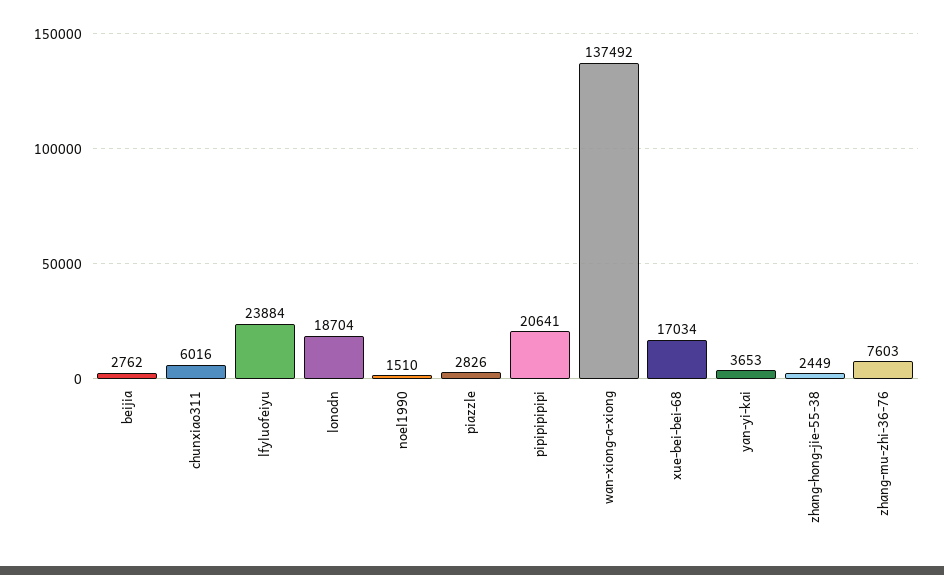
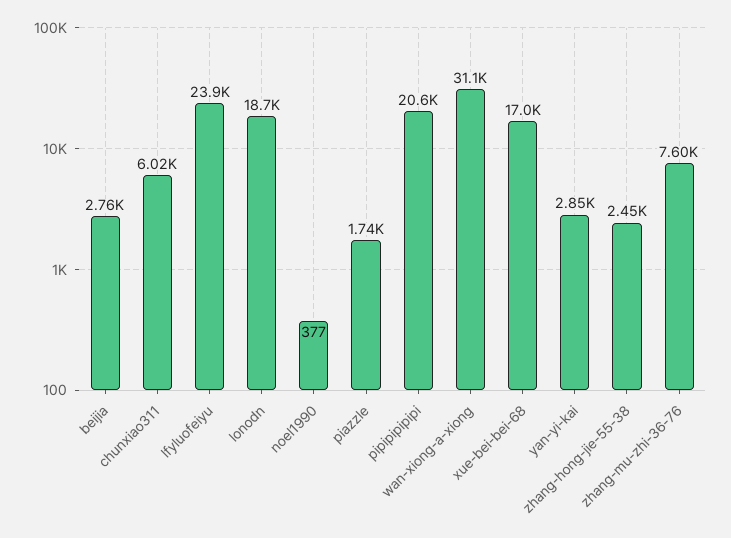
  {
    "beijia": 2762,
    "chunxiao311": 6016,
    "lfyluofeiyu": 23884,
    "lonodn": 18704,
-   "noel1990": 1510,
+   "noel1990": 377,
-   "piazzle": 2826,
+   "piazzle": 1740,
    "pipipipipipi": 20641,
-   "wan-xiong-a-xiong": 137492,
+   "wan-xiong-a-xiong": 31100,
    "xue-bei-bei-68": 17034,
-   "yan-yi-kai": 3653,
+   "yan-yi-kai": 2850,
    "zhang-hong-jie-55-38": 2449,
    "zhang-mu-zhi-36-76": 7603
  }

